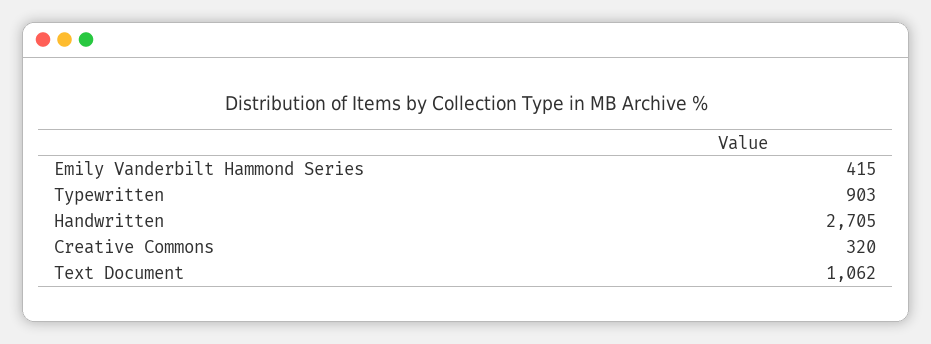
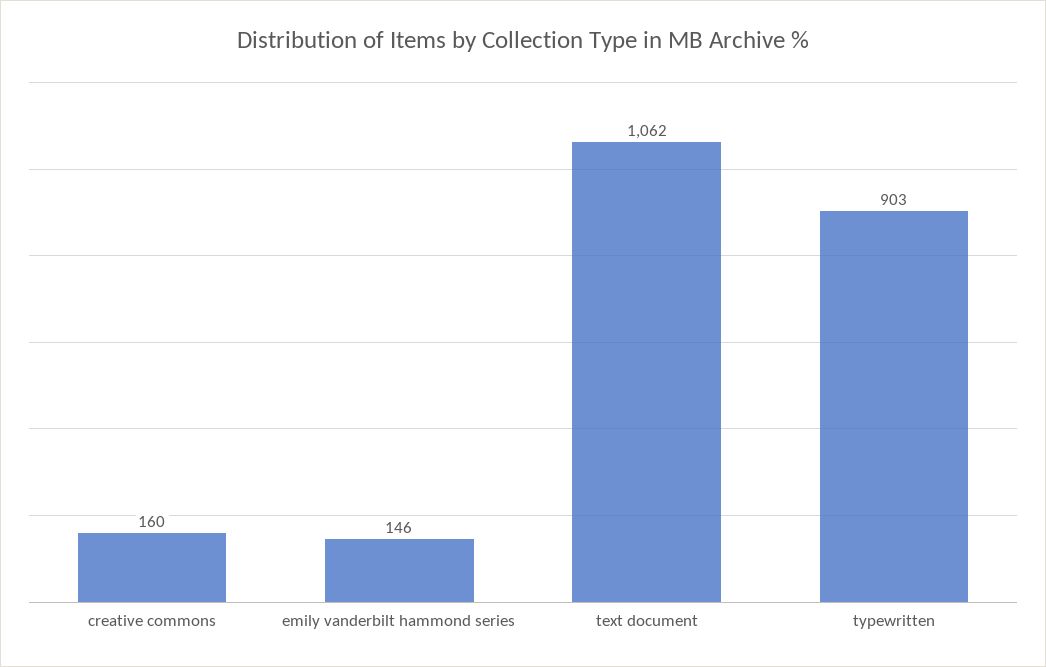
  {
-   "Emily Vanderbilt Hammond Series": 415,
+   "Emily Vanderbilt Hammond Series": 146,
    "Typewritten": 903,
-   "Handwritten": 2705,
-   "Creative Commons": 320,
+   "Creative Commons": 160,
    "Text Document": 1062
  }

